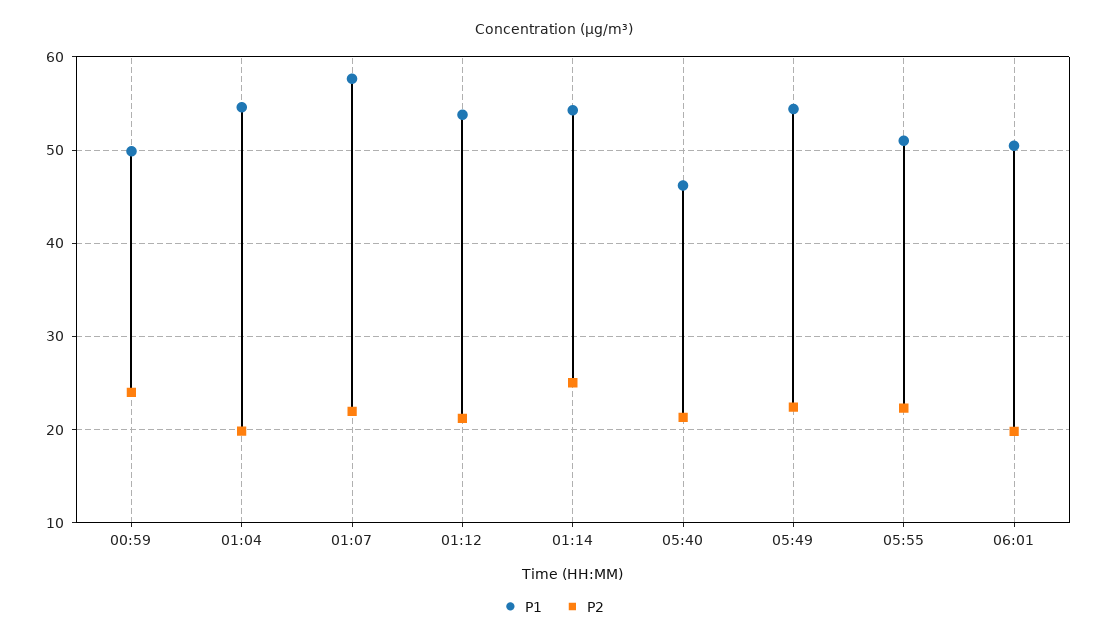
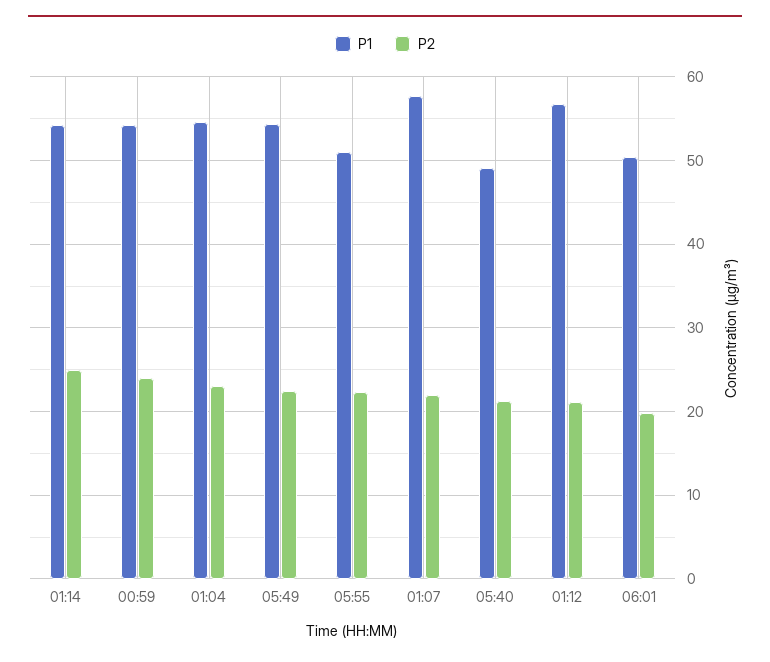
  {
    "P1": {
-     "00:59": 50,
+     "00:59": 54,
      "01:04": 55,
      "01:07": 58,
-     "01:12": 54,
+     "01:12": 57,
      "01:14": 54,
-     "05:40": 46,
+     "05:40": 49,
      "05:49": 54,
      "05:55": 51,
      "06:01": 50
    },
    "P2": {
      "00:59": 24,
-     "01:04": 20,
+     "01:04": 23,
      "01:07": 22,
      "01:12": 21,
      "01:14": 25,
      "05:40": 21,
      "05:49": 22,
      "05:55": 22,
      "06:01": 20
    }
  }

